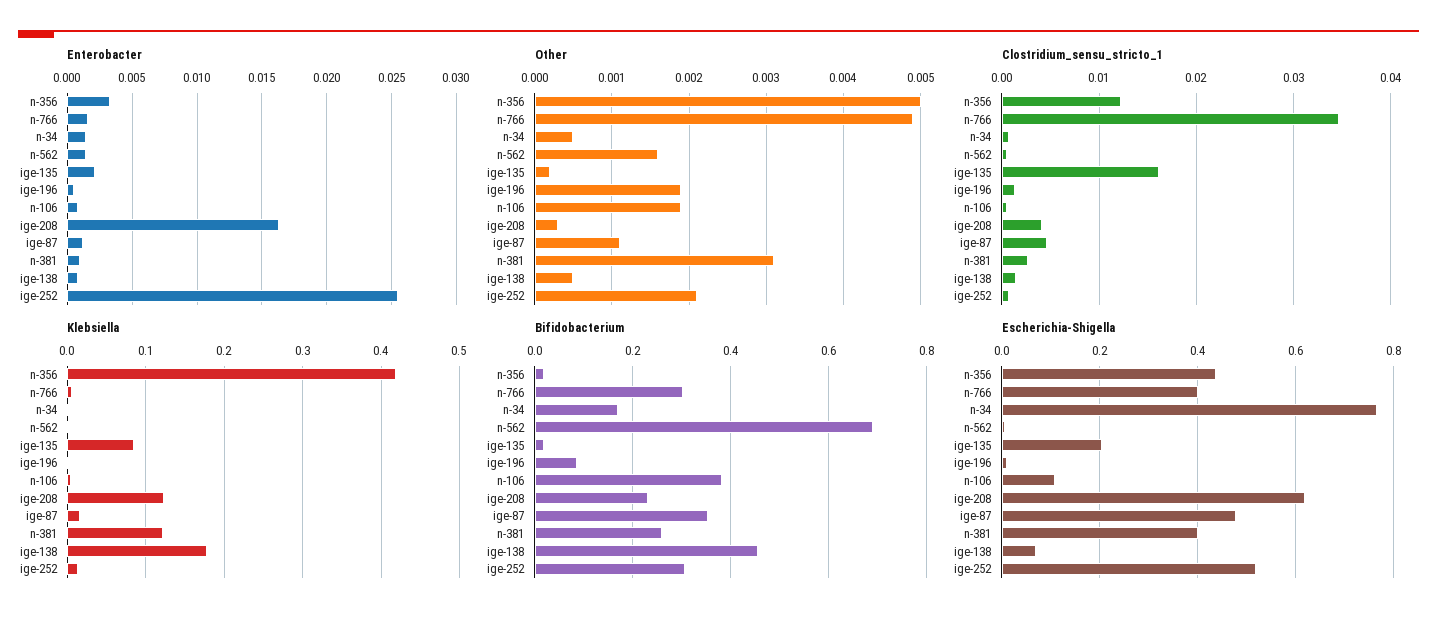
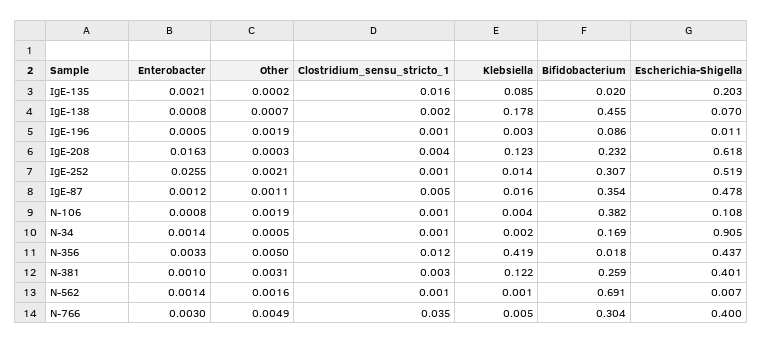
  {
    "Enterobacter": {
      "n-356": 0.0033,
-     "n-766": 0.0015,
+     "n-766": 0.003,
      "n-34": 0.0014,
      "n-562": 0.0014,
      "ige-135": 0.0021,
      "ige-196": 0.0005,
      "n-106": 0.0008,
      "ige-208": 0.0163,
      "ige-87": 0.0012,
      "n-381": 0.001,
      "ige-138": 0.0008,
      "ige-252": 0.0255
    },
    "Other": {
      "n-356": 0.005,
      "n-766": 0.0049,
      "n-34": 0.0005,
      "n-562": 0.0016,
      "ige-135": 0.0002,
      "ige-196": 0.0019,
      "n-106": 0.0019,
      "ige-208": 0.0003,
      "ige-87": 0.0011,
      "n-381": 0.0031,
-     "ige-138": 0.0005,
+     "ige-138": 0.0007,
      "ige-252": 0.0021
    },
    "Clostridium_sensu_stricto_1": {
      "n-356": 0.012,
      "n-766": 0.035,
      "n-34": 0.001,
      "n-562": 0.001,
      "ige-135": 0.016,
      "ige-196": 0.001,
      "n-106": 0.001,
      "ige-208": 0.004,
      "ige-87": 0.005,
      "n-381": 0.003,
      "ige-138": 0.002,
      "ige-252": 0.001
    },
    "Klebsiella": {
      "n-356": 0.419,
      "n-766": 0.005,
      "n-34": 0.002,
      "n-562": 0.001,
      "ige-135": 0.085,
      "ige-196": 0.003,
      "n-106": 0.004,
      "ige-208": 0.123,
      "ige-87": 0.016,
      "n-381": 0.122,
      "ige-138": 0.178,
      "ige-252": 0.014
    },
    "Bifidobacterium": {
      "n-356": 0.018,
      "n-766": 0.304,
      "n-34": 0.169,
      "n-562": 0.691,
      "ige-135": 0.02,
      "ige-196": 0.086,
      "n-106": 0.382,
      "ige-208": 0.232,
      "ige-87": 0.354,
      "n-381": 0.259,
      "ige-138": 0.455,
      "ige-252": 0.307
    },
    "Escherichia-Shigella": {
      "n-356": 0.437,
      "n-766": 0.4,
-     "n-34": 0.76,
+     "n-34": 0.905,
      "n-562": 0.007,
      "ige-135": 0.203,
      "ige-196": 0.011,
      "n-106": 0.108,
      "ige-208": 0.618,
      "ige-87": 0.478,
      "n-381": 0.401,
      "ige-138": 0.07,
      "ige-252": 0.519
    }
  }

